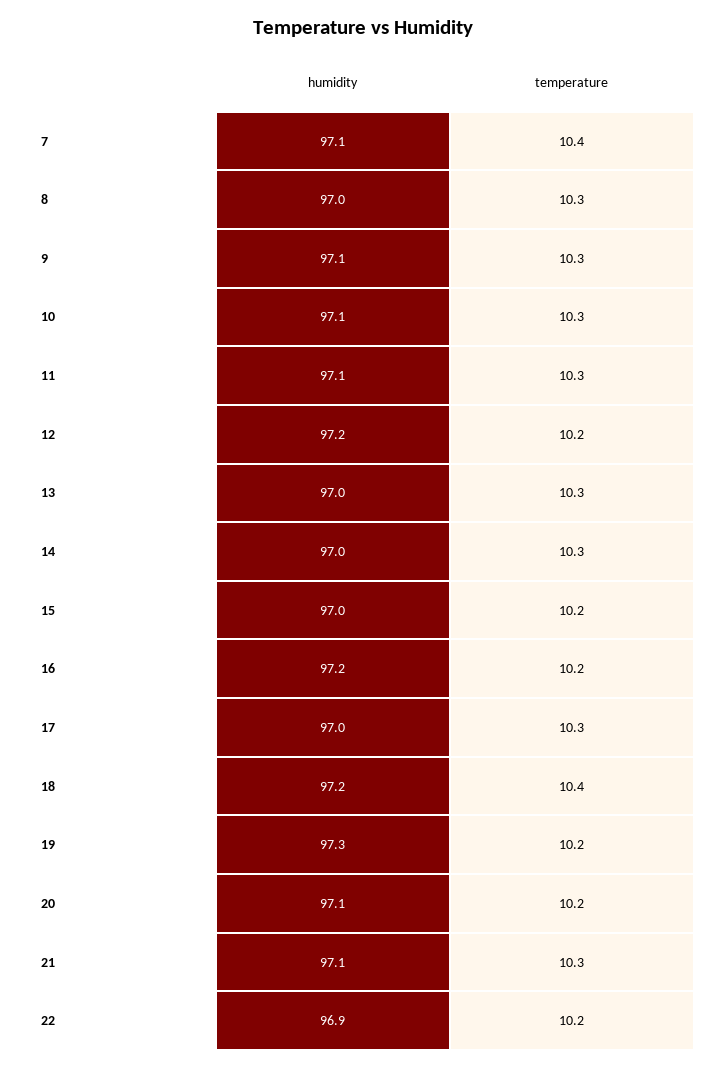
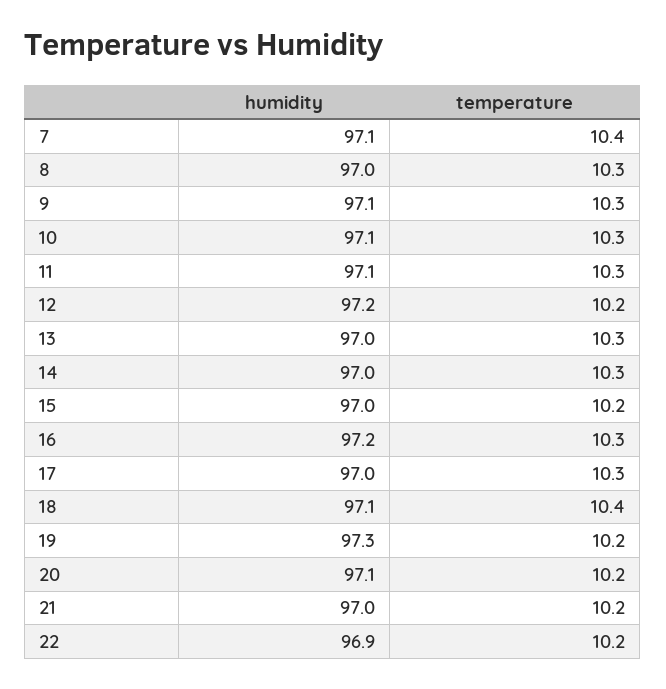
  {
    "humidity": {
      "7": 97.1,
      "8": 97,
      "9": 97.1,
      "10": 97.1,
      "11": 97.1,
      "12": 97.2,
      "13": 97,
      "14": 97,
      "15": 97,
      "16": 97.2,
      "17": 97,
-     "18": 97.2,
+     "18": 97.1,
      "19": 97.3,
      "20": 97.1,
-     "21": 97.1,
+     "21": 97,
      "22": 96.9
    },
    "temperature": {
      "7": 10.4,
      "8": 10.3,
      "9": 10.3,
      "10": 10.3,
      "11": 10.3,
      "12": 10.2,
      "13": 10.3,
      "14": 10.3,
      "15": 10.2,
-     "16": 10.2,
+     "16": 10.3,
      "17": 10.3,
      "18": 10.4,
      "19": 10.2,
      "20": 10.2,
-     "21": 10.3,
+     "21": 10.2,
      "22": 10.2
    }
  }

